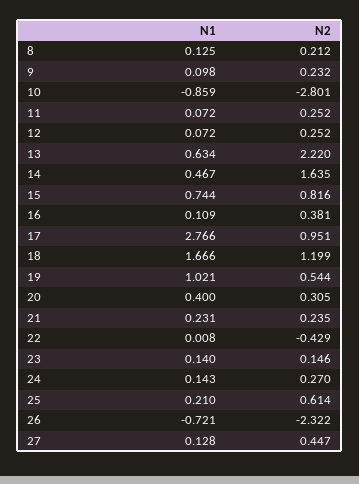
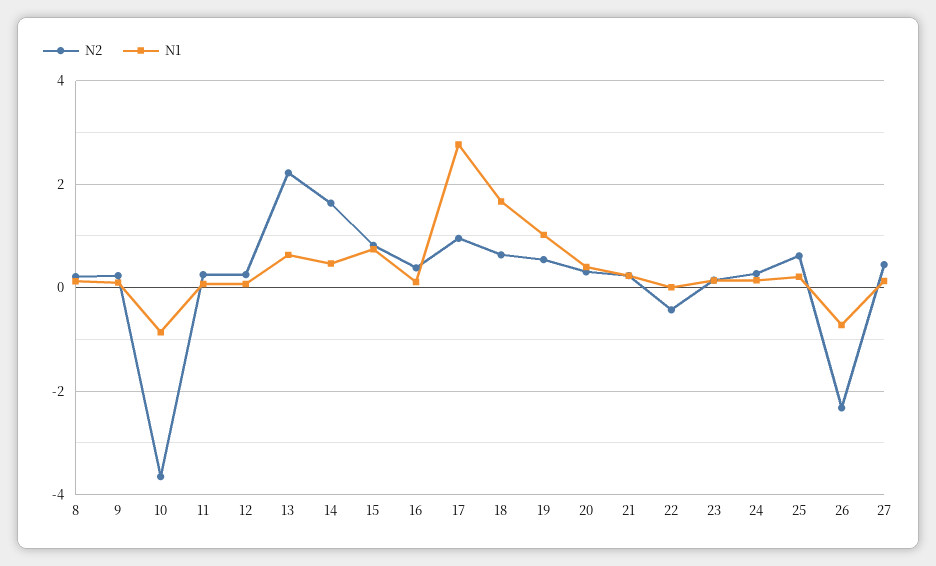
  {
    "N1": {
      "8": 0.125,
      "9": 0.098,
      "10": -0.859,
      "11": 0.072,
      "12": 0.072,
      "13": 0.634,
      "14": 0.467,
      "15": 0.744,
      "16": 0.109,
      "17": 2.766,
      "18": 1.666,
      "19": 1.021,
      "20": 0.4,
      "21": 0.231,
      "22": 0.008,
      "23": 0.14,
      "24": 0.143,
      "25": 0.21,
      "26": -0.721,
      "27": 0.128
    },
    "N2": {
      "8": 0.212,
      "9": 0.232,
-     "10": -2.801,
+     "10": -3.6,
      "11": 0.252,
      "12": 0.252,
      "13": 2.22,
      "14": 1.635,
      "15": 0.816,
      "16": 0.381,
      "17": 0.951,
-     "18": 1.199,
+     "18": 0.6,
      "19": 0.544,
      "20": 0.305,
      "21": 0.235,
      "22": -0.429,
      "23": 0.146,
      "24": 0.27,
      "25": 0.614,
      "26": -2.322,
      "27": 0.447
    }
  }

